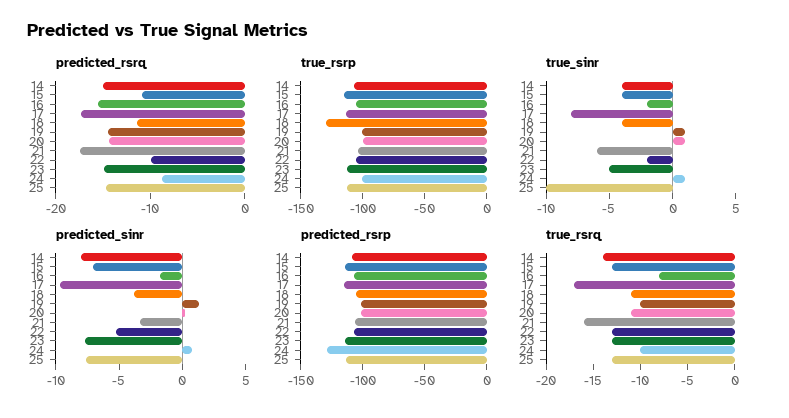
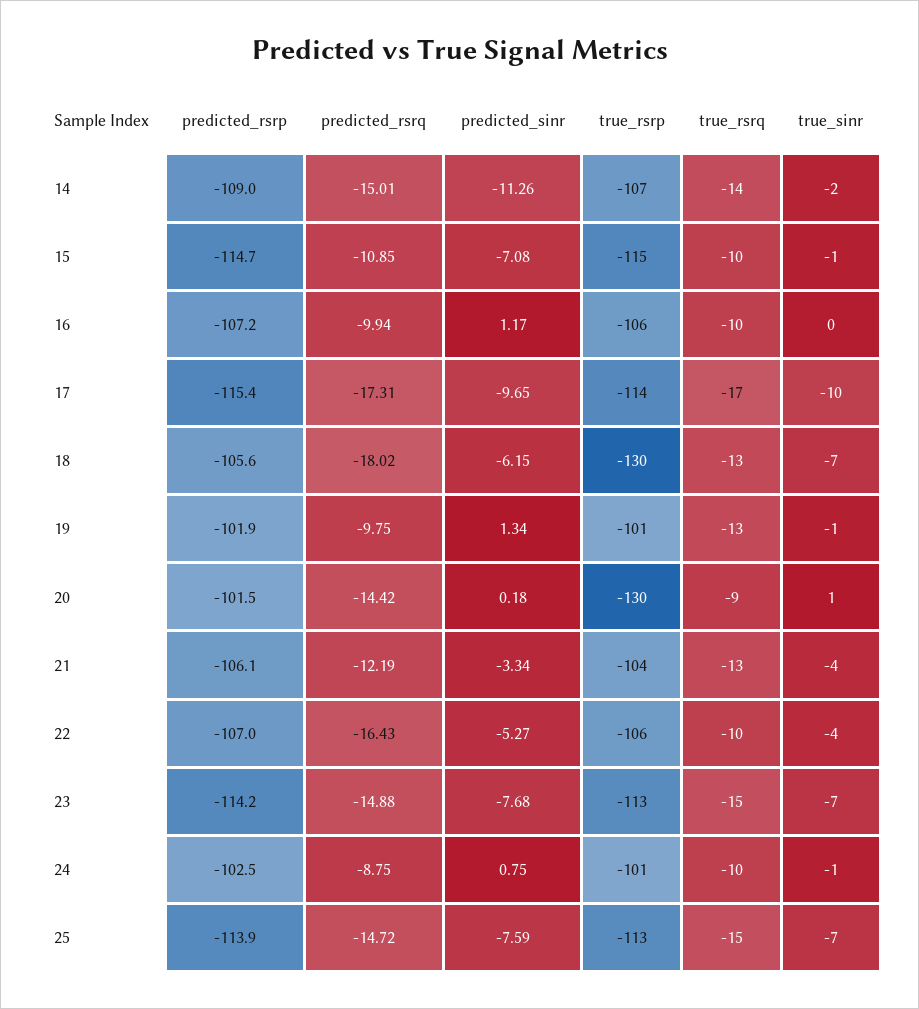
  {
    "predicted_rsrq": {
      "14": -15.01,
      "15": -10.85,
-     "16": -16,
+     "16": -9.94,
      "17": -17.31,
-     "18": -12,
+     "18": -18.02,
-     "19": -14,
+     "19": -9.75,
      "20": -14.42,
-     "21": -18,
+     "21": -12.19,
-     "22": -10,
+     "22": -16.43,
      "23": -14.88,
      "24": -8.75,
      "25": -14.72
    },
    "true_rsrp": {
      "14": -107,
      "15": -115,
      "16": -106,
      "17": -114,
      "18": -130,
      "19": -101,
-     "20": -100,
+     "20": -130,
      "21": -104,
      "22": -106,
      "23": -113,
      "24": -101,
      "25": -113
    },
    "true_sinr": {
-     "14": -4,
+     "14": -2,
-     "15": -4,
+     "15": -1,
-     "16": -2,
+     "16": 0,
-     "17": -8,
+     "17": -10,
-     "18": -4,
+     "18": -7,
-     "19": 1,
+     "19": -1,
      "20": 1,
-     "21": -6,
+     "21": -4,
-     "22": -2,
+     "22": -4,
-     "23": -5,
+     "23": -7,
-     "24": 1,
+     "24": -1,
-     "25": -10
+     "25": -7
    },
    "predicted_sinr": {
-     "14": -8,
+     "14": -11.26,
      "15": -7.08,
-     "16": -2,
+     "16": 1.17,
      "17": -9.65,
-     "18": -4,
+     "18": -6.15,
      "19": 1.34,
      "20": 0.18,
      "21": -3.34,
      "22": -5.27,
      "23": -7.68,
      "24": 0.75,
      "25": -7.59
    },
    "predicted_rsrp": {
      "14": -109,
      "15": -114.7,
      "16": -107.2,
      "17": -115.4,
      "18": -105.6,
      "19": -101.9,
      "20": -101.5,
      "21": -106.1,
      "22": -107,
      "23": -114.2,
-     "24": -130,
+     "24": -102.5,
      "25": -113.9
    },
    "true_rsrq": {
      "14": -14,
-     "15": -13,
+     "15": -10,
-     "16": -8,
+     "16": -10,
      "17": -17,
-     "18": -11,
+     "18": -13,
-     "19": -10,
+     "19": -13,
-     "20": -11,
+     "20": -9,
-     "21": -16,
+     "21": -13,
-     "22": -13,
+     "22": -10,
-     "23": -13,
+     "23": -15,
      "24": -10,
-     "25": -13
+     "25": -15
    }
  }

